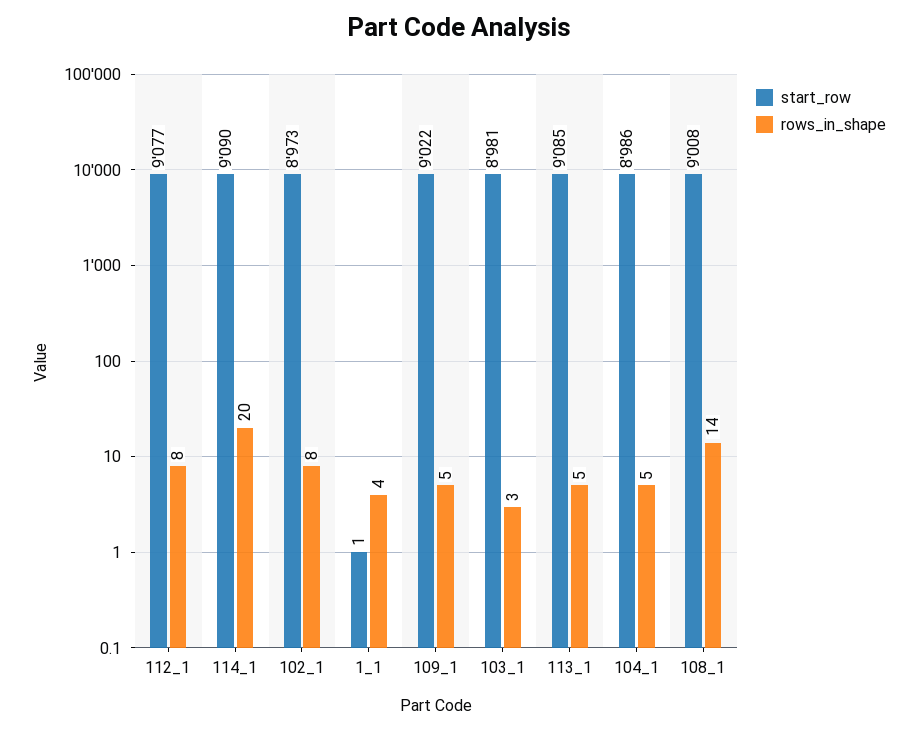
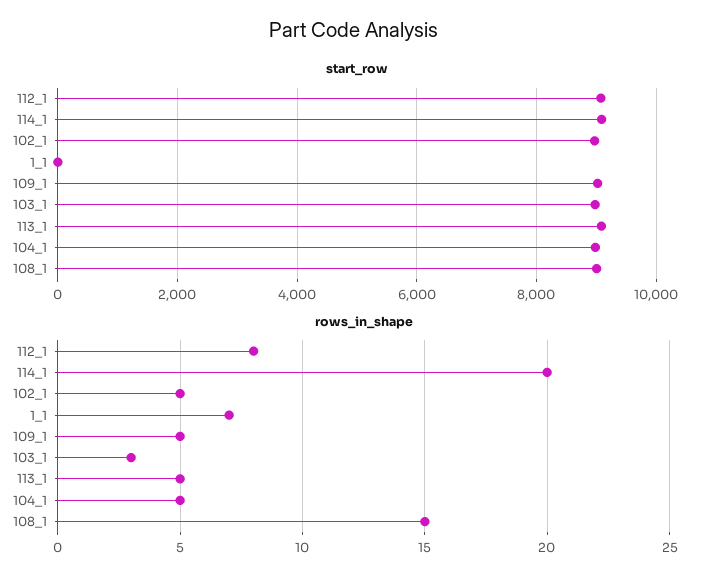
  {
    "start_row": {
      "112_1": 9077,
      "114_1": 9090,
      "102_1": 8973,
      "1_1": 1,
      "109_1": 9022,
      "103_1": 8981,
      "113_1": 9085,
      "104_1": 8986,
      "108_1": 9008
    },
    "rows_in_shape": {
      "112_1": 8,
      "114_1": 20,
-     "102_1": 8,
+     "102_1": 5,
-     "1_1": 4,
+     "1_1": 7,
      "109_1": 5,
      "103_1": 3,
      "113_1": 5,
      "104_1": 5,
-     "108_1": 14
+     "108_1": 15
    }
  }

